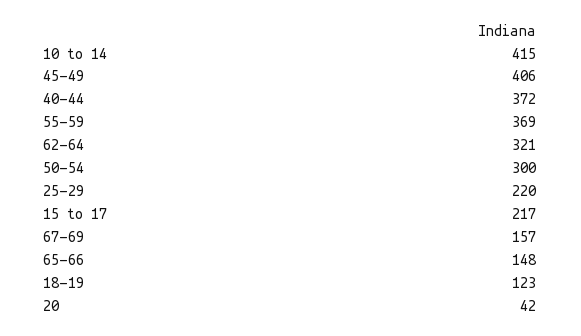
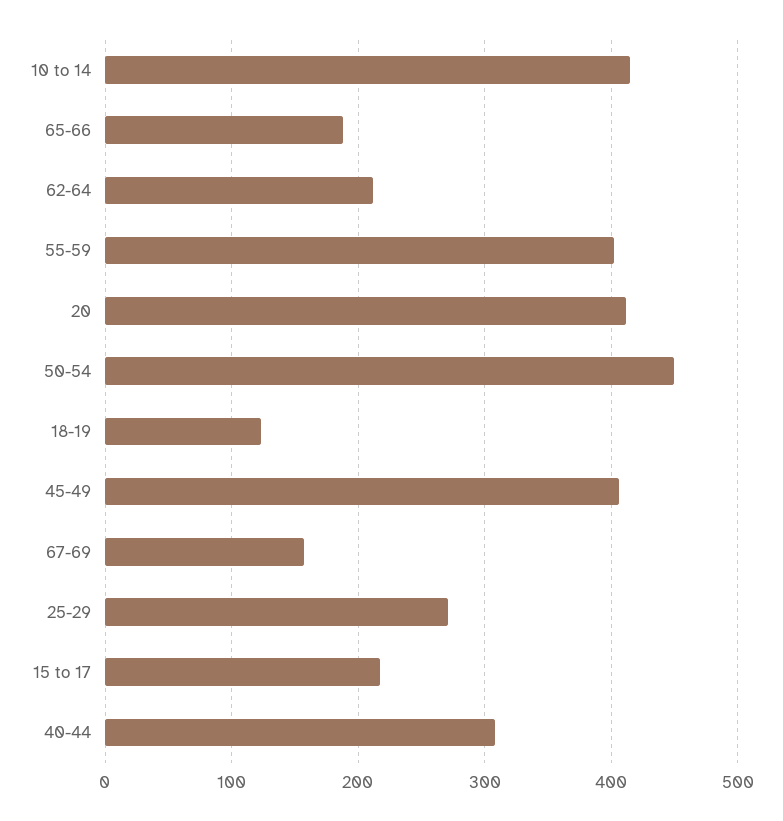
  {
    "10 to 14": 415,
    "45-49": 406,
-   "40-44": 372,
+   "40-44": 310,
-   "55-59": 369,
+   "55-59": 400,
-   "62-64": 321,
+   "62-64": 210,
-   "50-54": 300,
+   "50-54": 450,
-   "25-29": 220,
+   "25-29": 270,
    "15 to 17": 217,
    "67-69": 157,
-   "65-66": 148,
+   "65-66": 190,
    "18-19": 123,
-   "20": 42
+   "20": 410
  }

